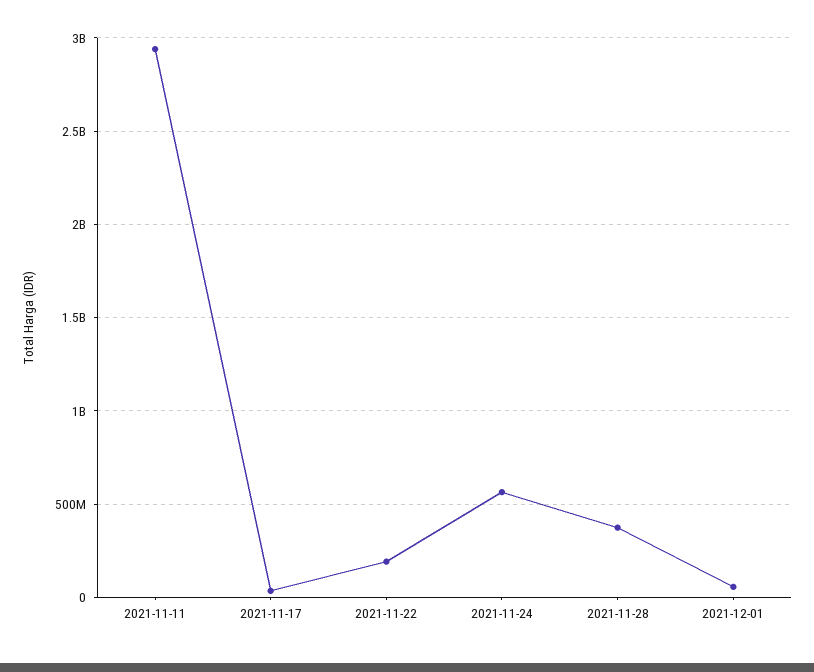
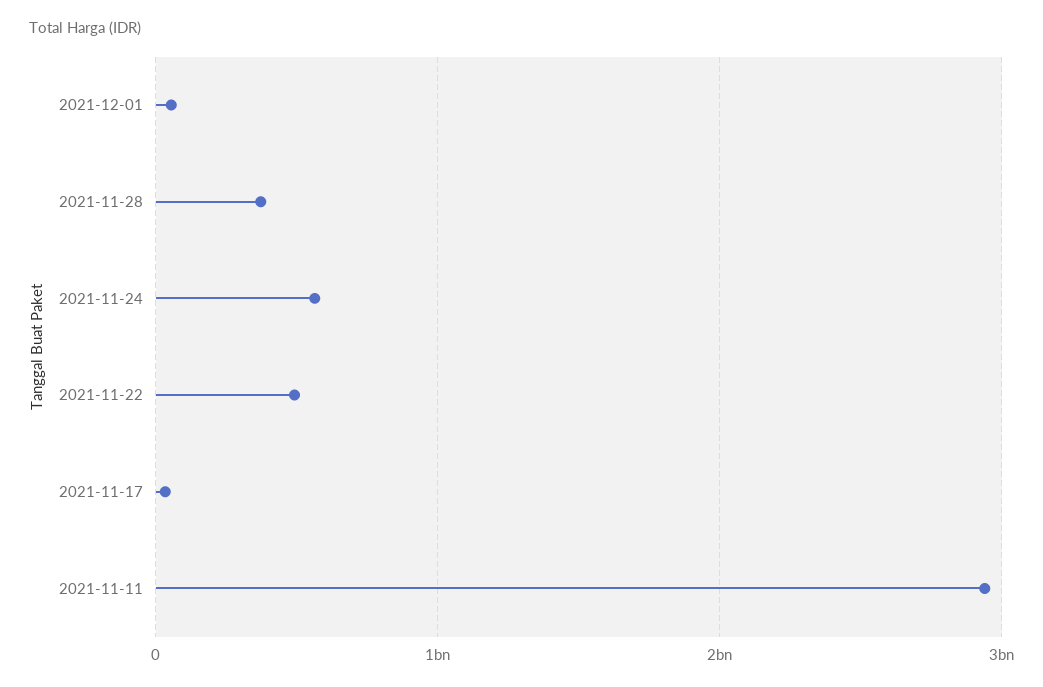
  {
    "2021-11-11": 2950000000,
    "2021-11-17": 50000000,
-   "2021-11-22": 200000000,
+   "2021-11-22": 500000000,
    "2021-11-24": 550000000,
    "2021-11-28": 350000000,
    "2021-12-01": 50000000
  }

